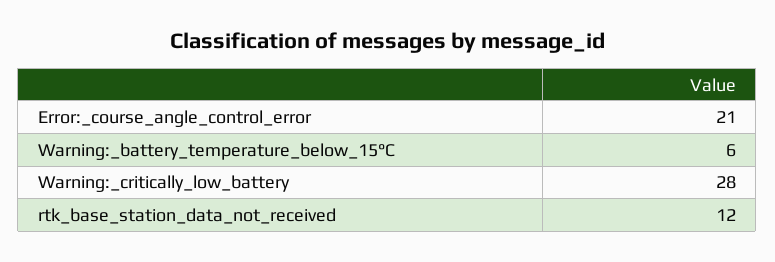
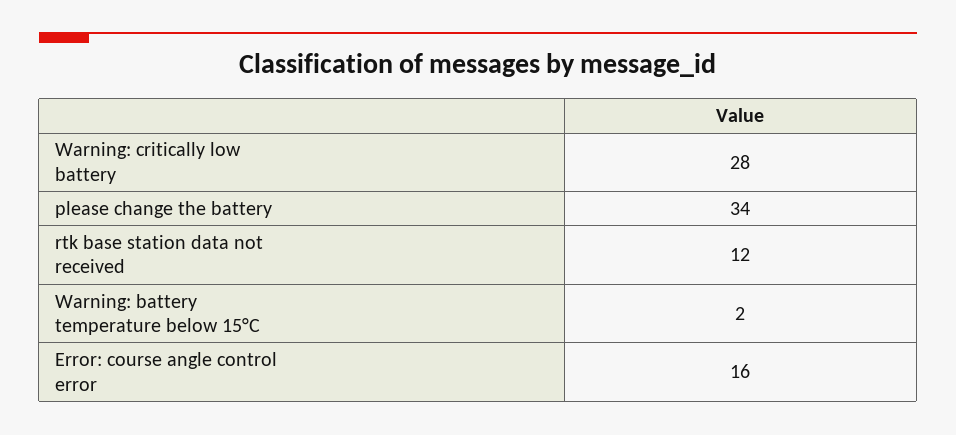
  {
-   "Error:_course_angle_control_error": 21,
+   "Error:_course_angle_control_error": 16,
-   "Warning:_battery_temperature_below_15°C": 6,
+   "Warning:_battery_temperature_below_15°C": 2,
    "Warning:_critically_low_battery": 28,
-   "rtk_base_station_data_not_received": 12
+   "rtk_base_station_data_not_received": 12,
+   "please change the battery": 34
  }

